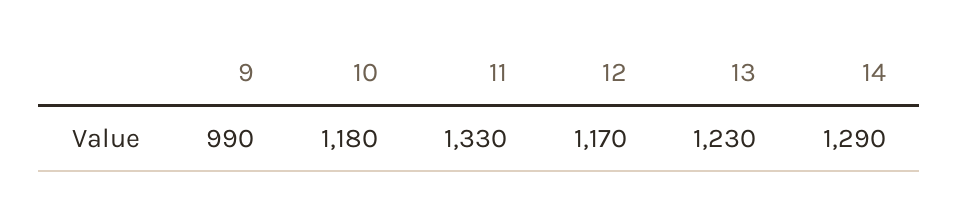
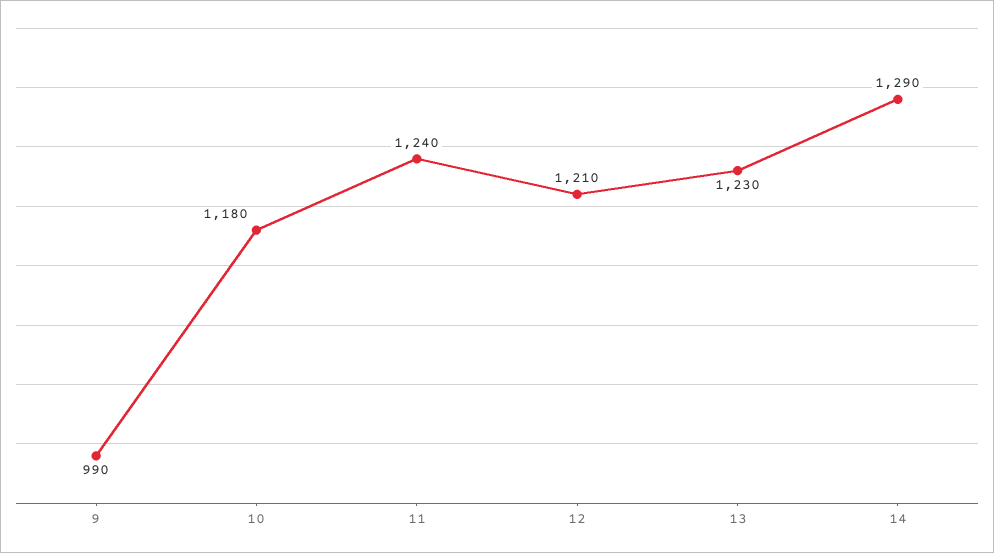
  {
    "9": 990,
    "10": 1180,
-   "11": 1330,
+   "11": 1240,
-   "12": 1170,
+   "12": 1210,
    "13": 1230,
    "14": 1290
  }

